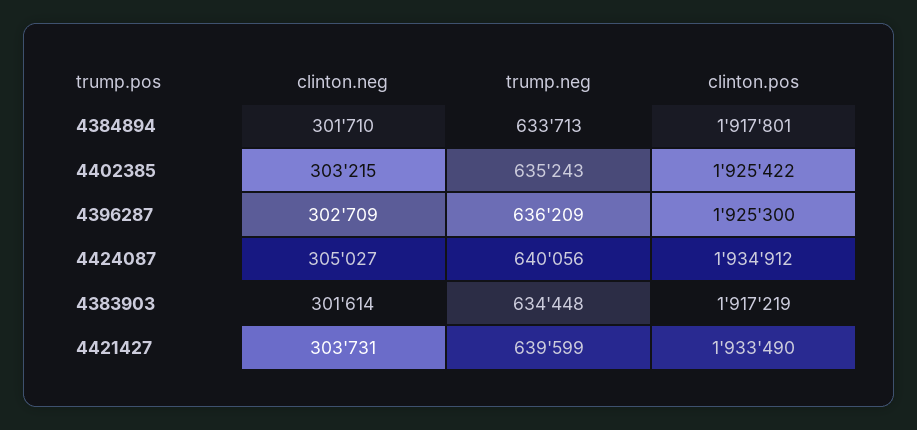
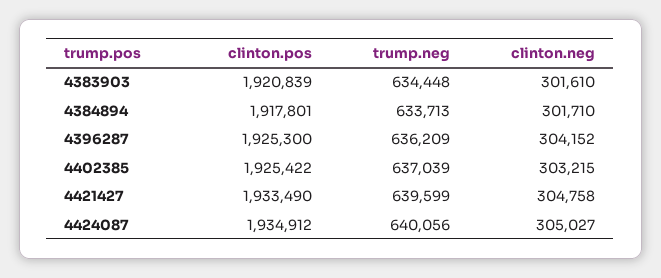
  {
    "clinton.neg": {
      "4384894": 301710,
      "4402385": 303215,
-     "4396287": 302709,
+     "4396287": 304152,
      "4424087": 305027,
-     "4383903": 301614,
+     "4383903": 301610,
-     "4421427": 303731
+     "4421427": 304758
    },
    "trump.neg": {
      "4384894": 633713,
-     "4402385": 635243,
+     "4402385": 637039,
      "4396287": 636209,
      "4424087": 640056,
      "4383903": 634448,
      "4421427": 639599
    },
    "clinton.pos": {
      "4384894": 1917801,
      "4402385": 1925422,
      "4396287": 1925300,
      "4424087": 1934912,
-     "4383903": 1917219,
+     "4383903": 1920839,
      "4421427": 1933490
    }
  }

